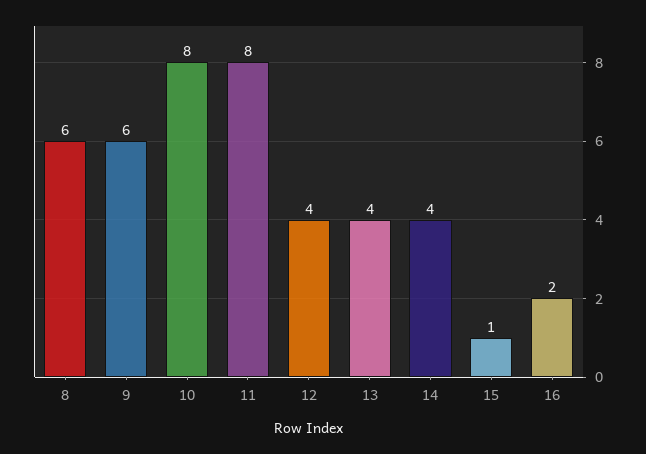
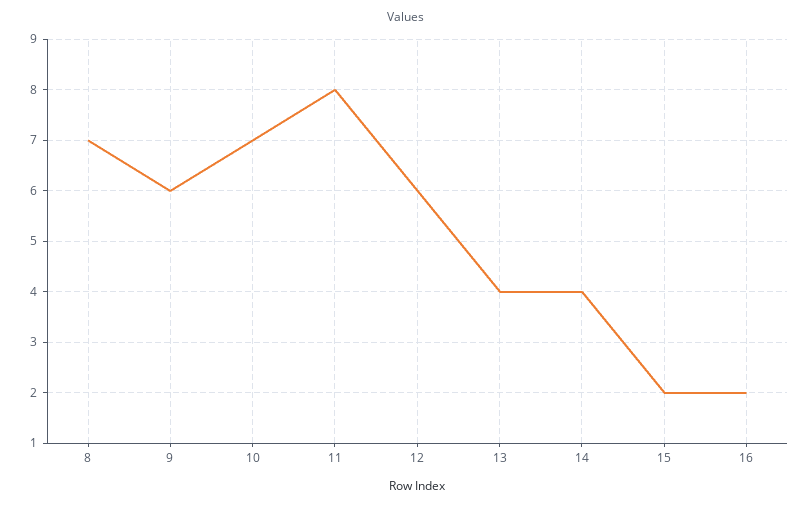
  {
-   "8": 6,
+   "8": 7,
    "9": 6,
-   "10": 8,
+   "10": 7,
    "11": 8,
-   "12": 4,
+   "12": 6,
    "13": 4,
    "14": 4,
-   "15": 1,
+   "15": 2,
    "16": 2
  }

